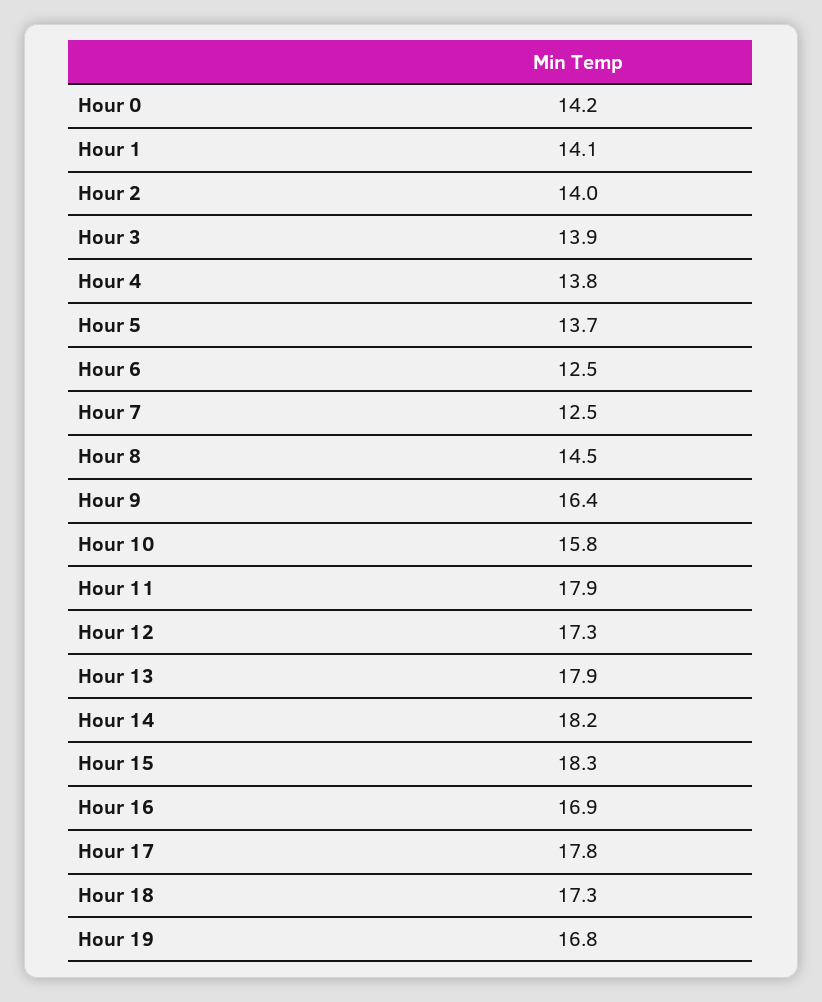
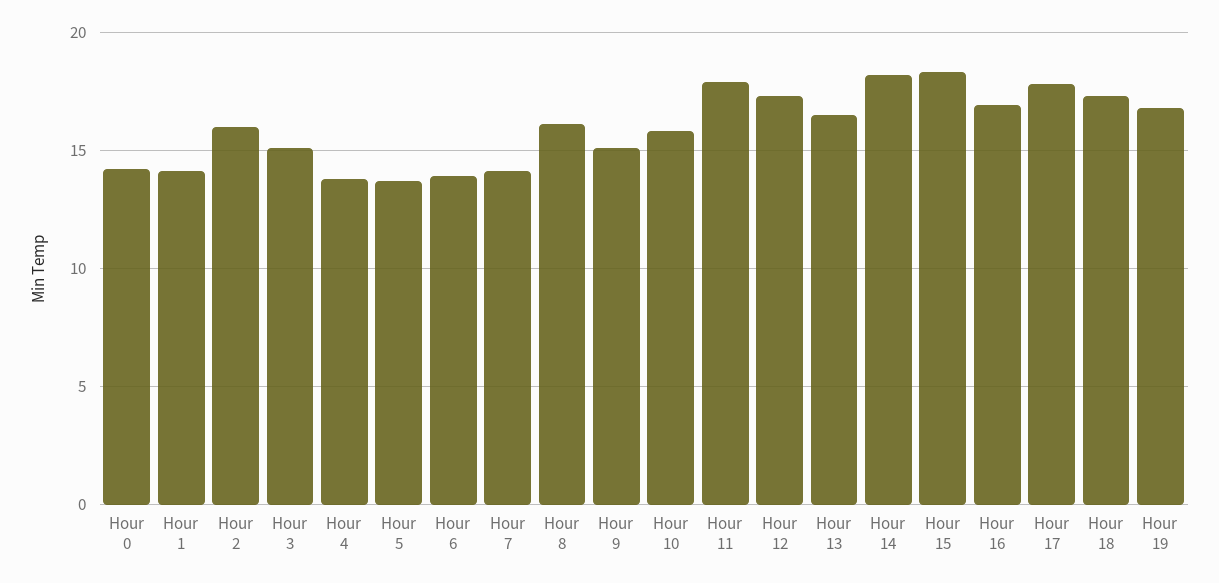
  {
    "Hour 0": 14.2,
    "Hour 1": 14.1,
-   "Hour 2": 14,
+   "Hour 2": 16,
-   "Hour 3": 13.9,
+   "Hour 3": 15,
    "Hour 4": 13.8,
    "Hour 5": 13.7,
-   "Hour 6": 12.5,
+   "Hour 6": 14,
-   "Hour 7": 12.5,
+   "Hour 7": 14,
-   "Hour 8": 14.5,
+   "Hour 8": 16,
-   "Hour 9": 16.4,
+   "Hour 9": 15,
    "Hour 10": 15.8,
    "Hour 11": 17.9,
    "Hour 12": 17.3,
-   "Hour 13": 17.9,
+   "Hour 13": 16.5,
    "Hour 14": 18.2,
    "Hour 15": 18.3,
    "Hour 16": 16.9,
    "Hour 17": 17.8,
    "Hour 18": 17.3,
    "Hour 19": 16.8
  }

